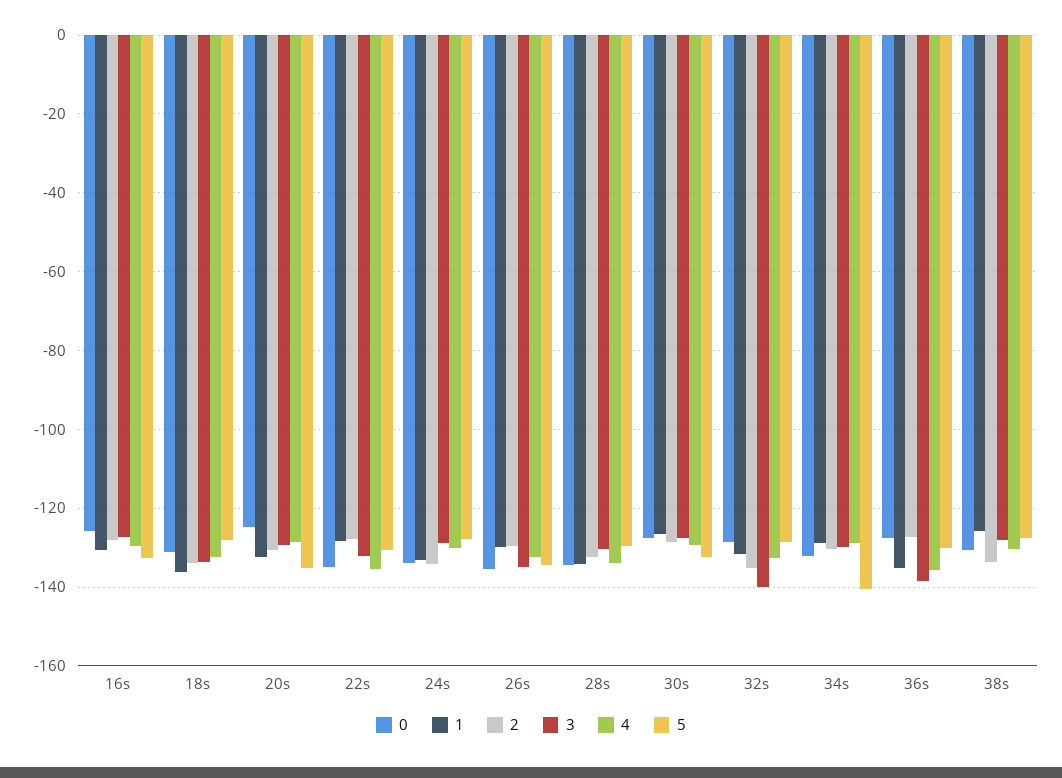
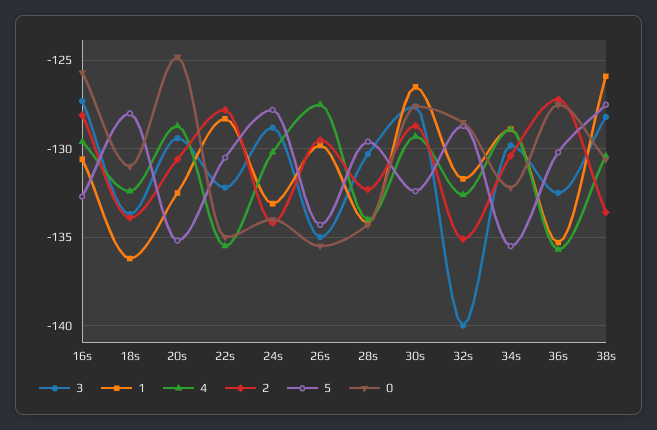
  {
    "0": {
      "16s": -125.5,
      "18s": -131,
      "20s": -125,
      "22s": -135,
      "24s": -134,
      "26s": -135.5,
      "28s": -134.5,
      "30s": -127.5,
      "32s": -128.5,
      "34s": -132,
      "36s": -127.5,
      "38s": -130.5
    },
    "1": {
      "16s": -130.5,
      "18s": -136,
      "20s": -132.5,
      "22s": -128.5,
      "24s": -133,
      "26s": -130,
      "28s": -134,
      "30s": -126.5,
      "32s": -131.5,
      "34s": -129,
      "36s": -135.5,
      "38s": -126
    },
    "2": {
      "16s": -128,
      "18s": -134,
      "20s": -130.5,
      "22s": -128,
      "24s": -134,
      "26s": -129.5,
      "28s": -132.5,
      "30s": -128.5,
      "32s": -135,
      "34s": -130.5,
      "36s": -127,
      "38s": -133.5
    },
    "3": {
      "16s": -127.5,
      "18s": -133.5,
      "20s": -129.5,
      "22s": -132,
      "24s": -129,
      "26s": -135,
      "28s": -130.5,
      "30s": -127.5,
      "32s": -140,
      "34s": -130,
-     "36s": -138,
+     "36s": -132.5,
      "38s": -128
    },
    "4": {
      "16s": -129.5,
      "18s": -132.5,
      "20s": -128.5,
      "22s": -135.5,
      "24s": -130,
-     "26s": -132,
+     "26s": -127.5,
      "28s": -134,
      "30s": -129.5,
      "32s": -132.5,
      "34s": -129,
      "36s": -135.5,
      "38s": -130.5
    },
    "5": {
      "16s": -132.5,
      "18s": -128,
      "20s": -135,
      "22s": -130.5,
      "24s": -128,
      "26s": -134.5,
      "28s": -129.5,
      "30s": -132.5,
      "32s": -128.5,
-     "34s": -140,
+     "34s": -135.5,
      "36s": -130,
      "38s": -127.5
    }
  }

